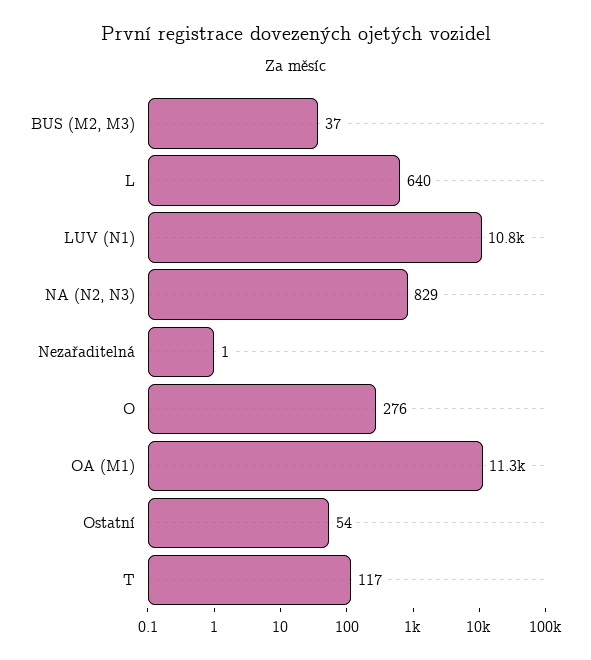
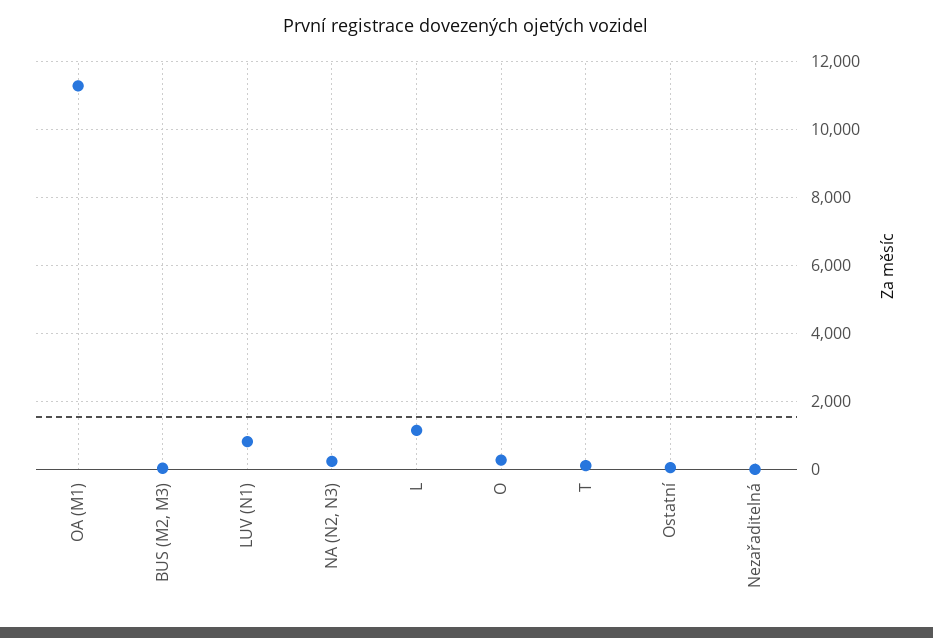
  {
    "BUS (M2, M3)": 37,
-   "L": 640,
+   "L": 1200,
-   "LUV (N1)": 10800,
+   "LUV (N1)": 800,
-   "NA (N2, N3)": 829,
+   "NA (N2, N3)": 200,
    "Nezařaditelná": 1,
    "O": 276,
    "OA (M1)": 11300,
    "Ostatní": 54,
    "T": 117
  }

